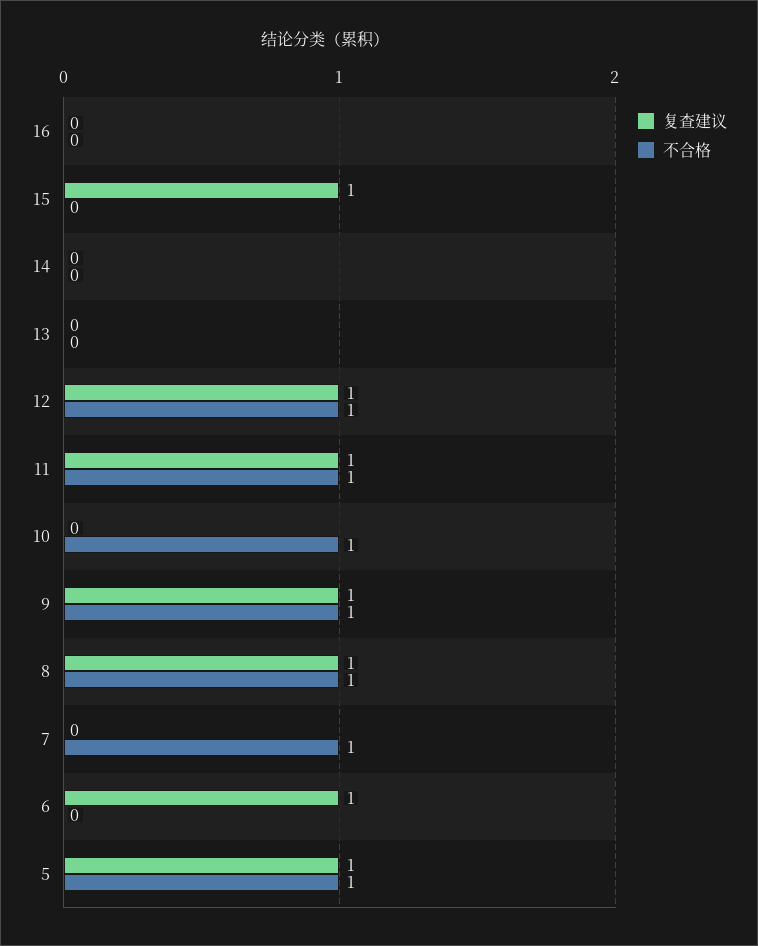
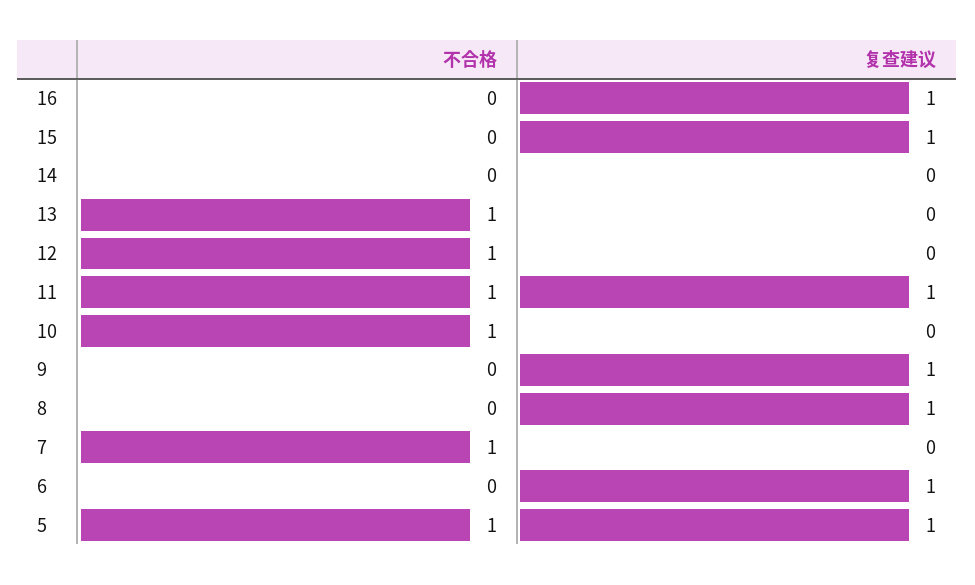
  {
    "复查建议": {
-     "16": 0,
+     "16": 1,
      "15": 1,
      "14": 0,
      "13": 0,
-     "12": 1,
+     "12": 0,
      "11": 1,
      "10": 0,
      "9": 1,
      "8": 1,
      "7": 0,
      "6": 1,
      "5": 1
    },
    "不合格": {
      "16": 0,
      "15": 0,
      "14": 0,
-     "13": 0,
+     "13": 1,
      "12": 1,
      "11": 1,
      "10": 1,
-     "9": 1,
+     "9": 0,
-     "8": 1,
+     "8": 0,
      "7": 1,
      "6": 0,
      "5": 1
    }
  }

